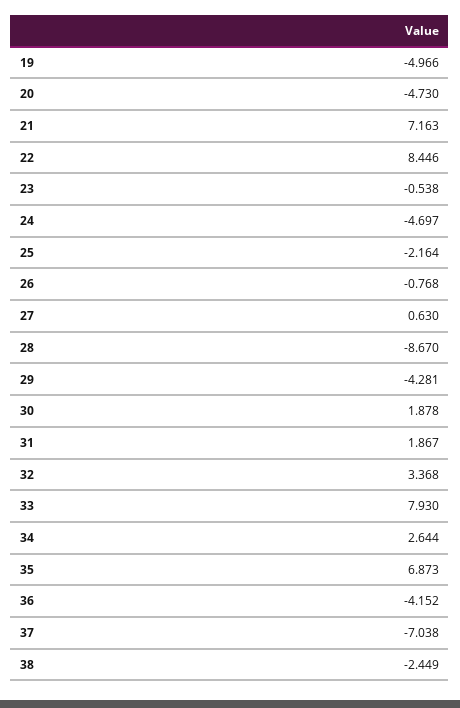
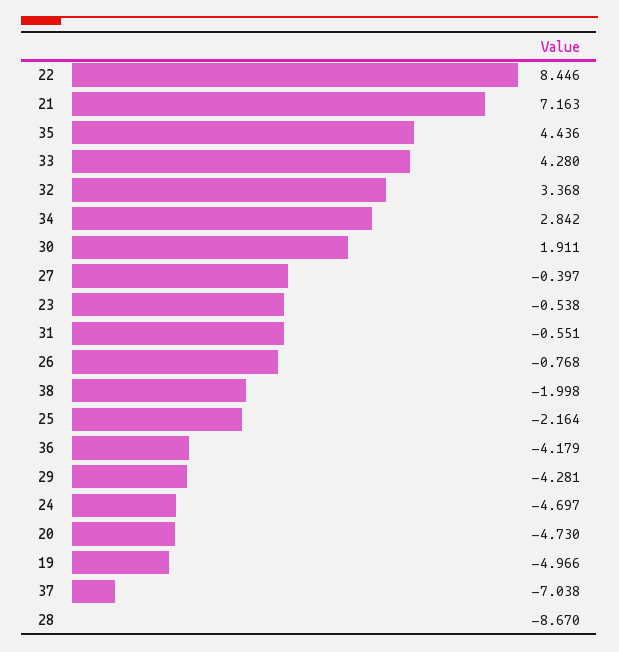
  {
    "19": -4.966,
    "20": -4.73,
    "21": 7.163,
    "22": 8.446,
    "23": -0.538,
    "24": -4.697,
    "25": -2.164,
    "26": -0.768,
-   "27": 0.63,
+   "27": -0.397,
    "28": -8.67,
    "29": -4.281,
-   "30": 1.878,
+   "30": 1.911,
-   "31": 1.867,
+   "31": -0.551,
    "32": 3.368,
-   "33": 7.93,
+   "33": 4.28,
-   "34": 2.644,
+   "34": 2.842,
-   "35": 6.873,
+   "35": 4.436,
-   "36": -4.152,
+   "36": -4.179,
    "37": -7.038,
-   "38": -2.449
+   "38": -1.998
  }

